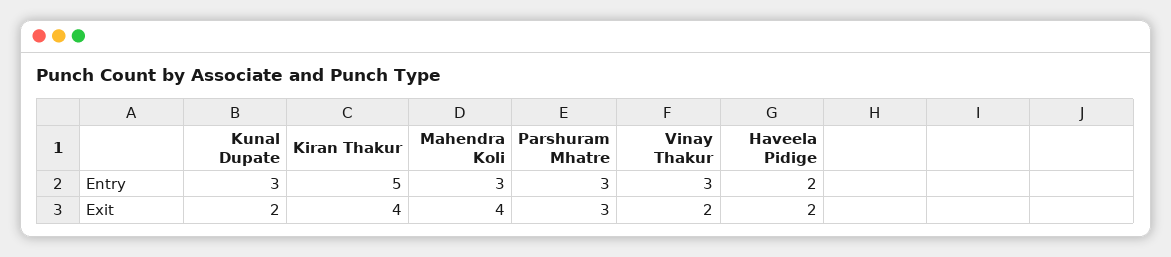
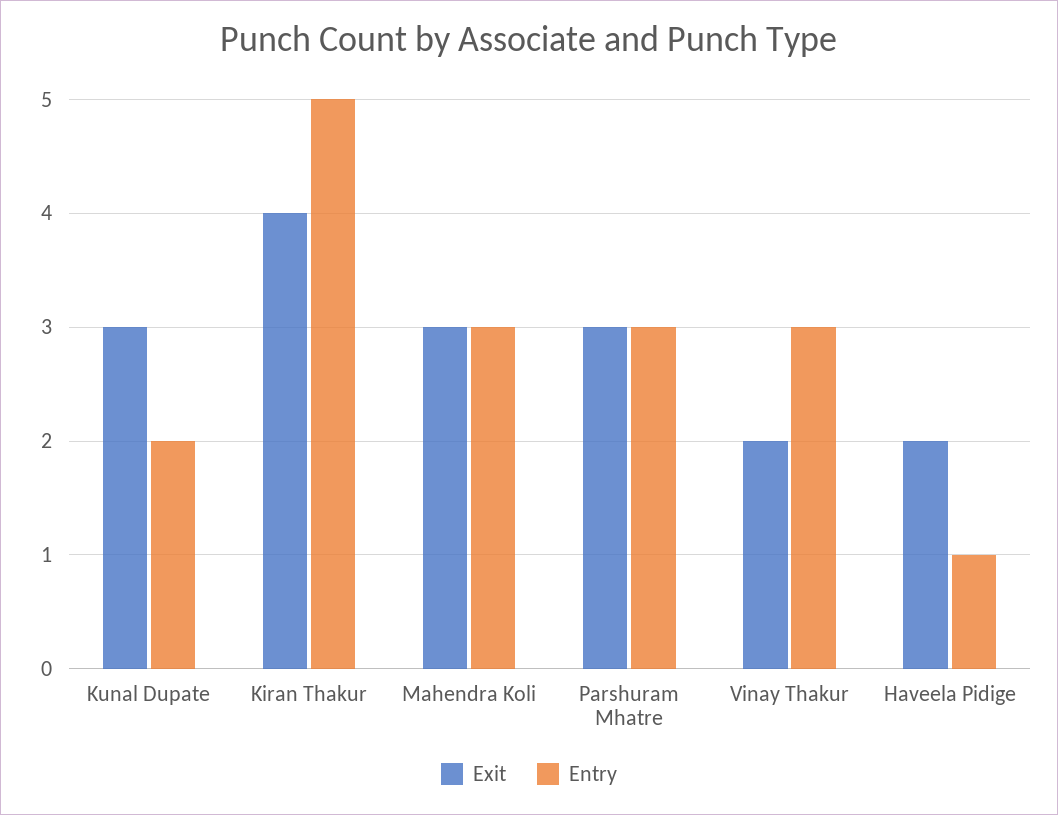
  {
    "Entry": {
-     "Kunal Dupate": 3,
+     "Kunal Dupate": 2,
      "Kiran Thakur": 5,
      "Mahendra Koli": 3,
      "Parshuram Mhatre": 3,
      "Vinay Thakur": 3,
-     "Haveela Pidige": 2
+     "Haveela Pidige": 1
    },
    "Exit": {
-     "Kunal Dupate": 2,
+     "Kunal Dupate": 3,
      "Kiran Thakur": 4,
-     "Mahendra Koli": 4,
+     "Mahendra Koli": 3,
      "Parshuram Mhatre": 3,
      "Vinay Thakur": 2,
      "Haveela Pidige": 2
    }
  }

